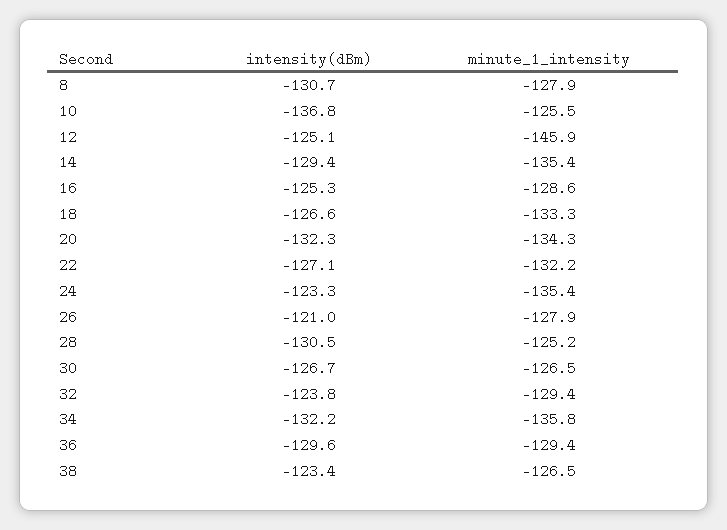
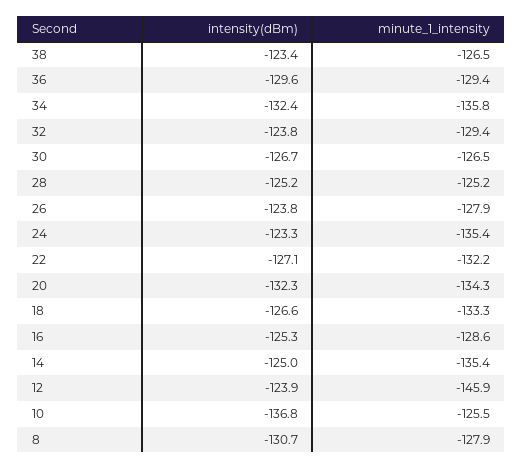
  {
    "intensity(dBm)": {
      "8": -130.7,
      "10": -136.8,
-     "12": -125.1,
+     "12": -123.9,
-     "14": -129.4,
+     "14": -125,
      "16": -125.3,
      "18": -126.6,
      "20": -132.3,
      "22": -127.1,
      "24": -123.3,
-     "26": -121,
+     "26": -123.8,
-     "28": -130.5,
+     "28": -125.2,
      "30": -126.7,
      "32": -123.8,
-     "34": -132.2,
+     "34": -132.4,
      "36": -129.6,
      "38": -123.4
    },
    "minute_1_intensity": {
      "8": -127.9,
      "10": -125.5,
      "12": -145.9,
      "14": -135.4,
      "16": -128.6,
      "18": -133.3,
      "20": -134.3,
      "22": -132.2,
      "24": -135.4,
      "26": -127.9,
      "28": -125.2,
      "30": -126.5,
      "32": -129.4,
      "34": -135.8,
      "36": -129.4,
      "38": -126.5
    }
  }

